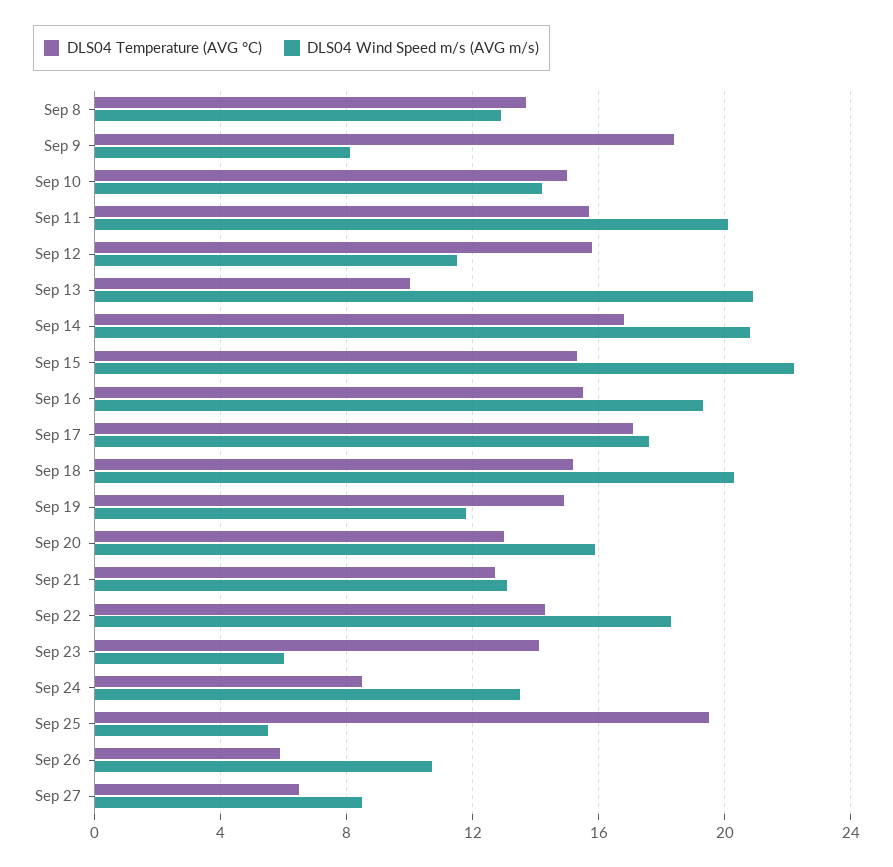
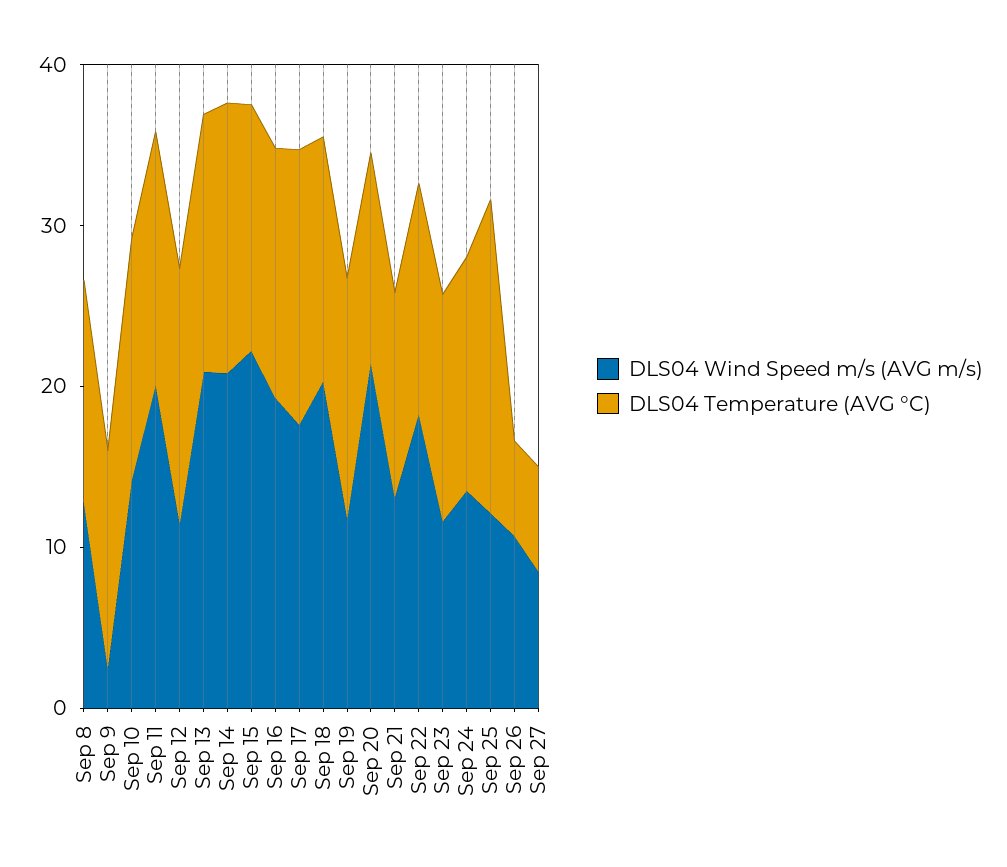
  {
    "DLS04 Temperature (AVG °C)": {
      "Sep 8": 13.5,
-     "Sep 9": 18.5,
+     "Sep 9": 14,
      "Sep 10": 15,
      "Sep 11": 15.5,
      "Sep 12": 16,
-     "Sep 13": 10,
+     "Sep 13": 16,
      "Sep 14": 17,
      "Sep 15": 15.5,
      "Sep 16": 15.5,
      "Sep 17": 17,
      "Sep 18": 15,
      "Sep 19": 15,
      "Sep 20": 13,
      "Sep 21": 12.5,
      "Sep 22": 14.5,
      "Sep 23": 14,
-     "Sep 24": 8.5,
+     "Sep 24": 14,
      "Sep 25": 19.5,
      "Sep 26": 6,
      "Sep 27": 6.5
    },
    "DLS04 Wind Speed m/s (AVG m/s)": {
      "Sep 8": 13,
-     "Sep 9": 8,
+     "Sep 9": 2,
      "Sep 10": 14,
      "Sep 11": 20,
      "Sep 12": 11.5,
      "Sep 13": 21,
      "Sep 14": 21,
      "Sep 15": 22,
      "Sep 16": 19.5,
      "Sep 17": 17.5,
      "Sep 18": 20.5,
      "Sep 19": 12,
-     "Sep 20": 16,
+     "Sep 20": 22,
      "Sep 21": 13,
      "Sep 22": 18.5,
-     "Sep 23": 6,
+     "Sep 23": 12,
      "Sep 24": 13.5,
-     "Sep 25": 5.5,
+     "Sep 25": 12,
      "Sep 26": 10.5,
      "Sep 27": 8.5
    }
  }

